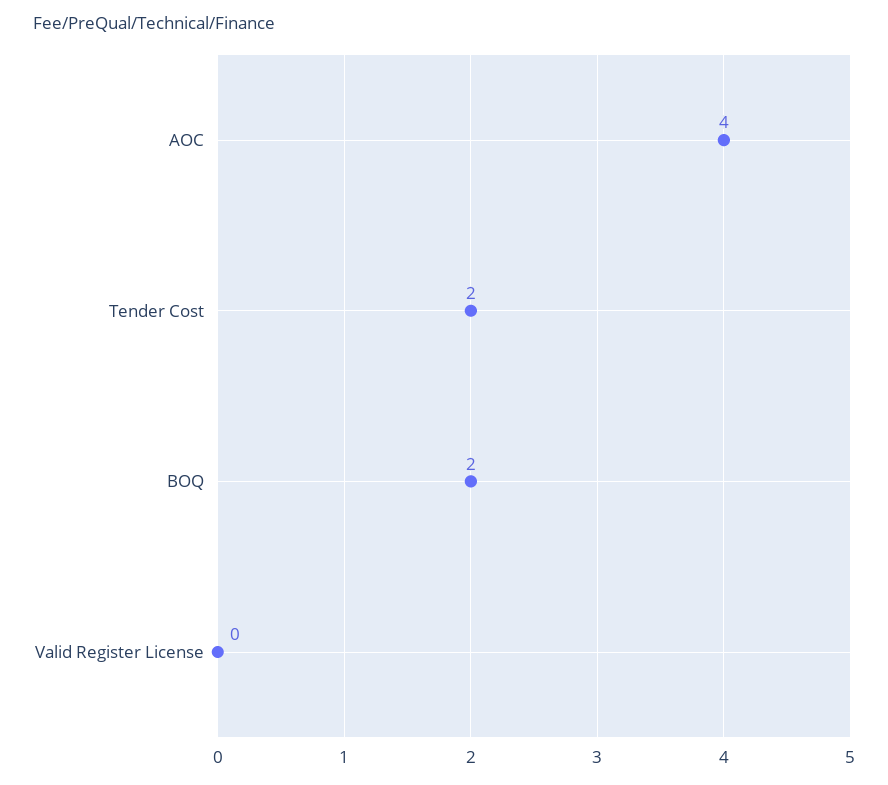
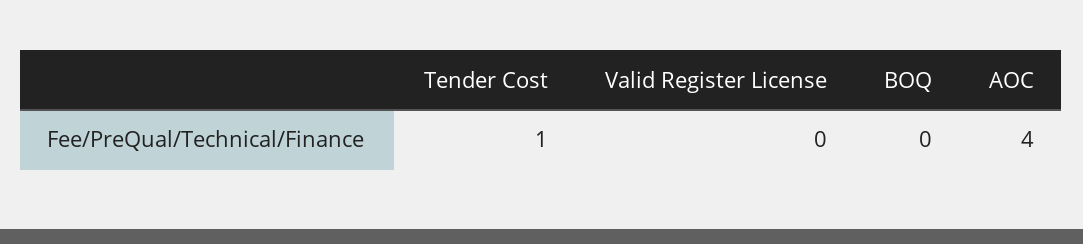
  {
    "AOC": 4,
-   "Tender Cost": 2,
+   "Tender Cost": 1,
-   "BOQ": 2,
+   "BOQ": 0,
    "Valid Register License": 0
  }

